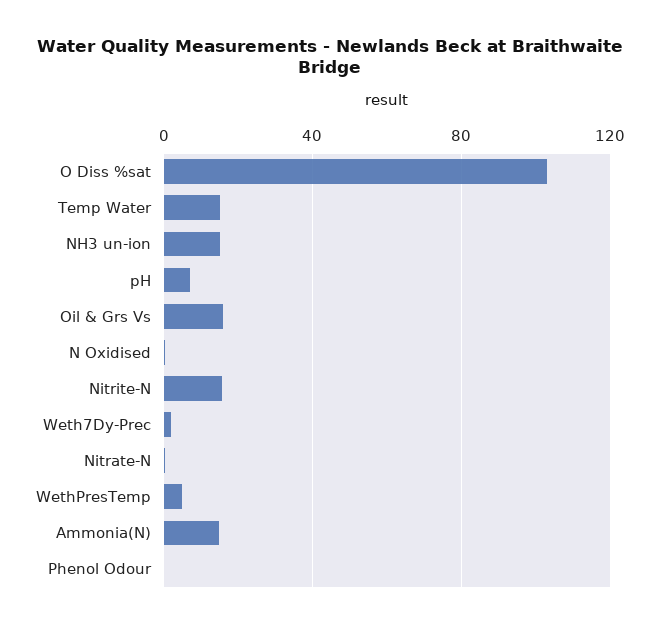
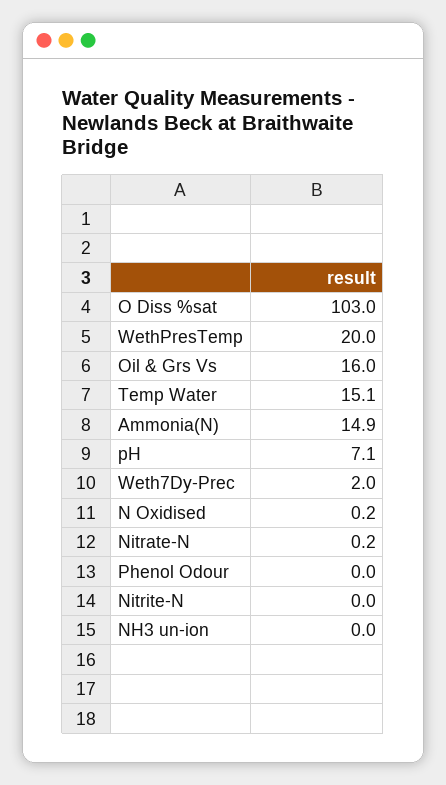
  {
    "O Diss %sat": 103,
    "Temp Water": 15.1,
-   "NH3 un-ion": 15,
+   "NH3 un-ion": 0,
    "pH": 7.1,
    "Oil & Grs Vs": 16,
    "N Oxidised": 0.2,
-   "Nitrite-N": 15,
+   "Nitrite-N": 0,
    "Weth7Dy-Prec": 2,
    "Nitrate-N": 0.2,
-   "WethPresTemp": 5,
+   "WethPresTemp": 20,
    "Ammonia(N)": 14.9,
    "Phenol Odour": 0
  }

